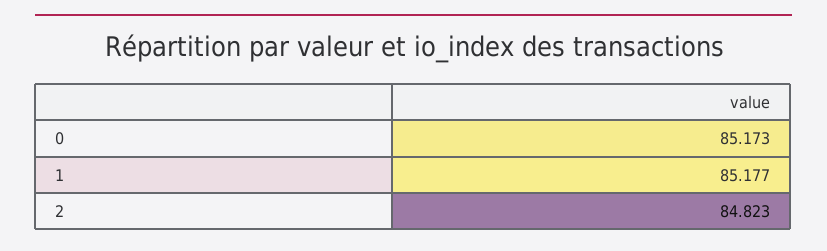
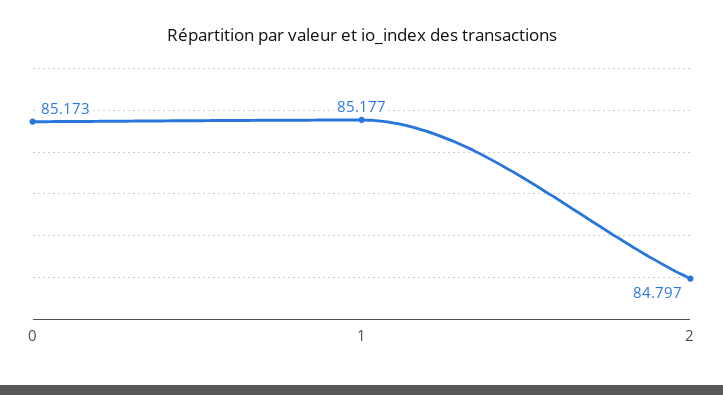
  {
    "0": 85.173,
    "1": 85.177,
-   "2": 84.823
+   "2": 84.797
  }

